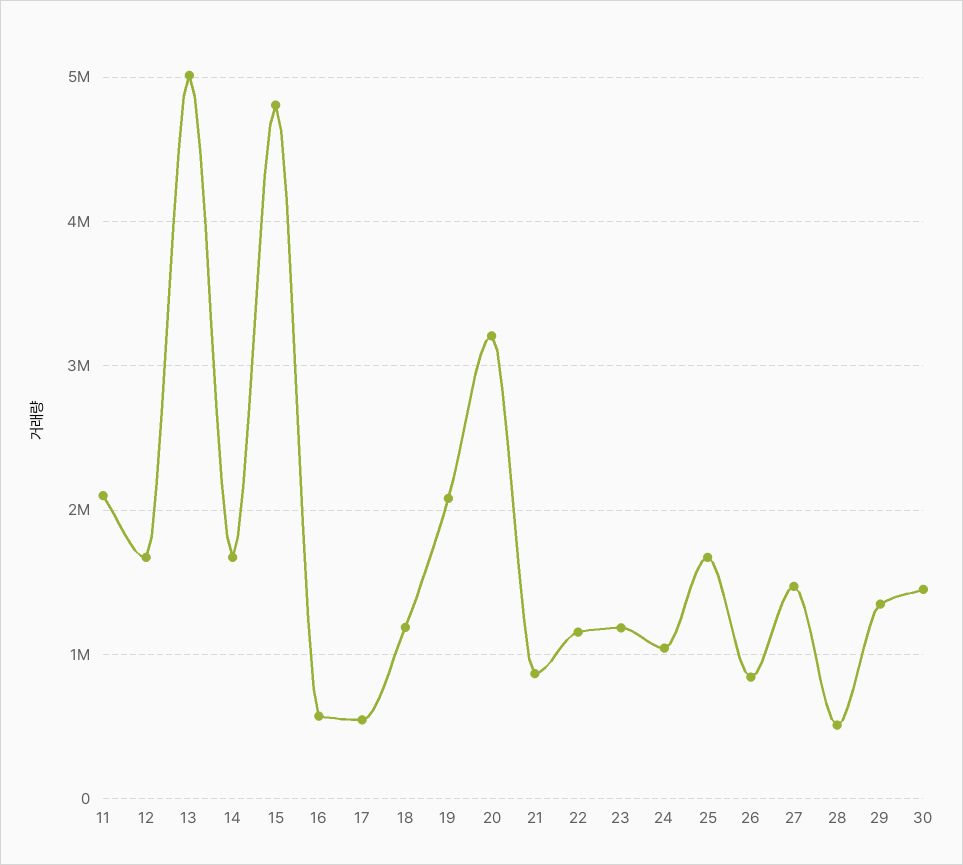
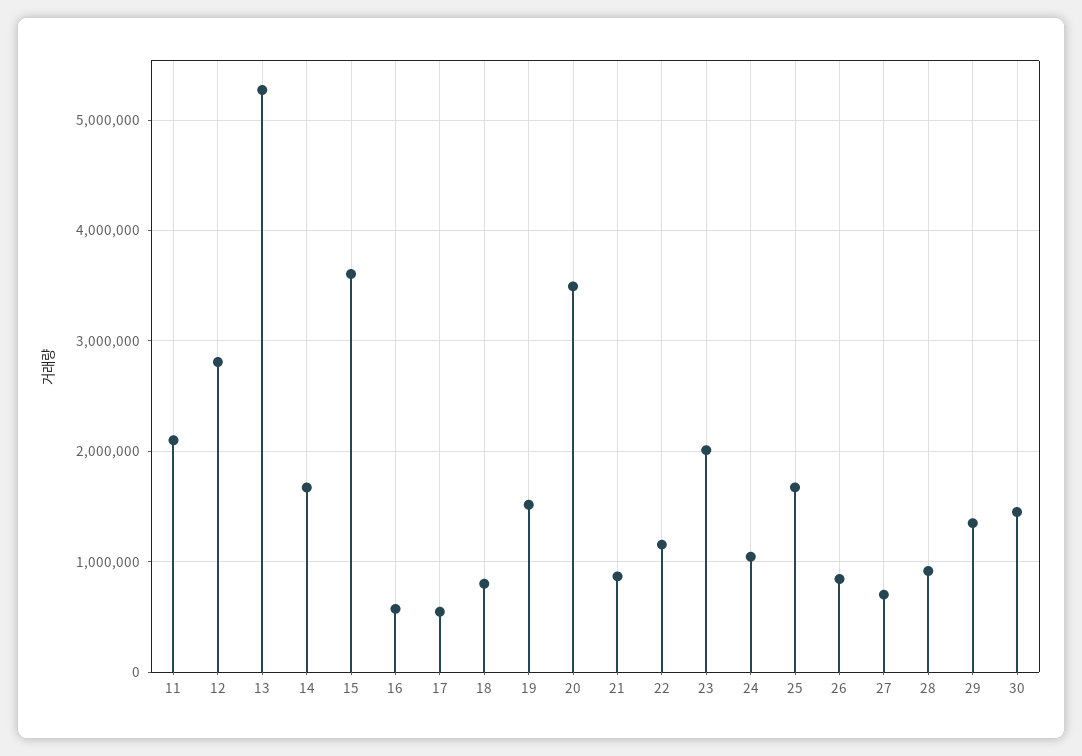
  {
    "11": 2100000,
-   "12": 1700000,
+   "12": 2800000,
-   "13": 5000000,
+   "13": 5300000,
    "14": 1700000,
-   "15": 4800000,
+   "15": 3600000,
    "16": 600000,
    "17": 500000,
-   "18": 1200000,
+   "18": 800000,
-   "19": 2100000,
+   "19": 1500000,
-   "20": 3200000,
+   "20": 3500000,
    "21": 900000,
    "22": 1200000,
-   "23": 1200000,
+   "23": 2000000,
    "24": 1000000,
    "25": 1700000,
    "26": 800000,
-   "27": 1500000,
+   "27": 700000,
-   "28": 500000,
+   "28": 900000,
    "29": 1300000,
    "30": 1400000
  }

